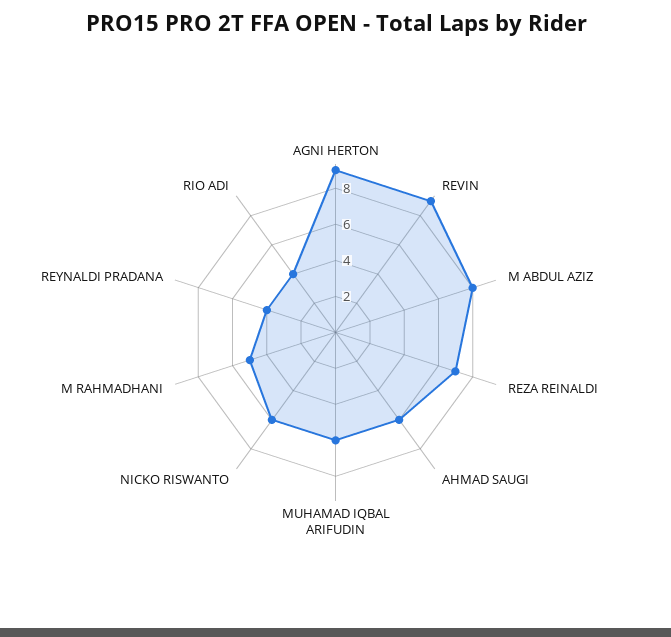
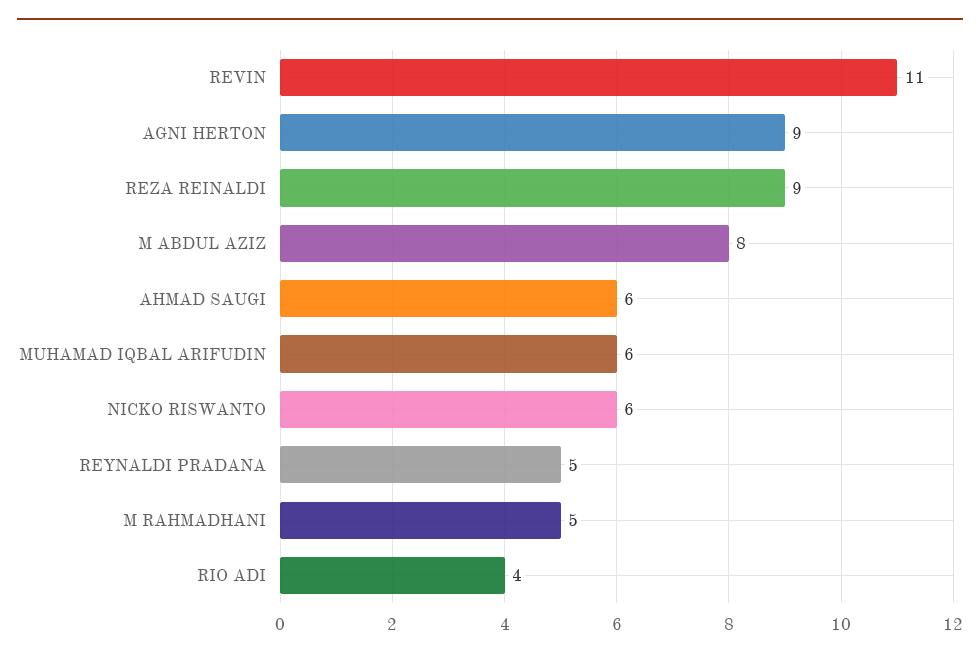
  {
    "AGNI HERTON": 9,
-   "REVIN": 9,
+   "REVIN": 11,
    "M ABDUL AZIZ": 8,
-   "REZA REINALDI": 7,
+   "REZA REINALDI": 9,
    "AHMAD SAUGI": 6,
    "MUHAMAD IQBAL ARIFUDIN": 6,
    "NICKO RISWANTO": 6,
    "M RAHMADHANI": 5,
-   "REYNALDI PRADANA": 4,
+   "REYNALDI PRADANA": 5,
    "RIO ADI": 4
  }

